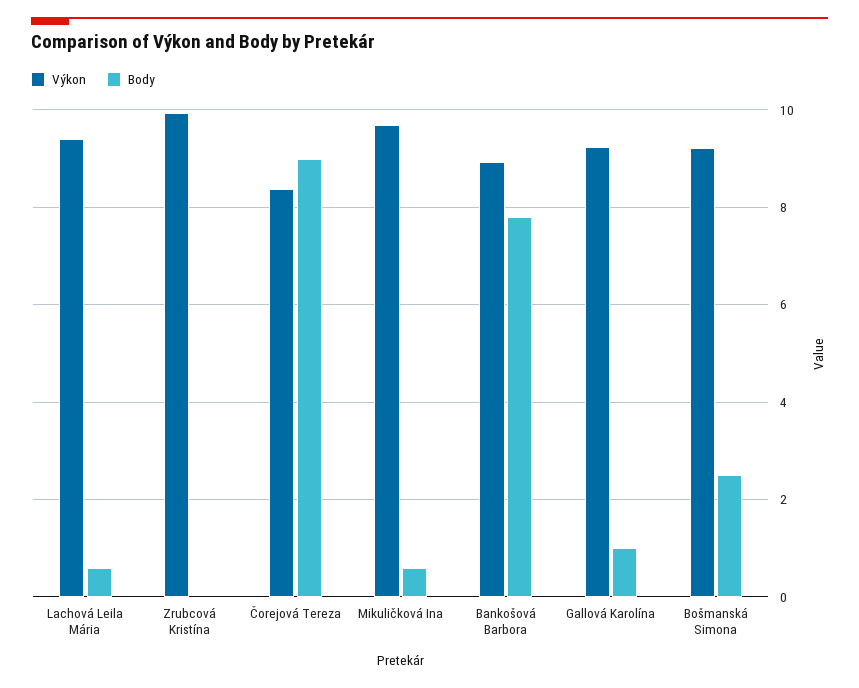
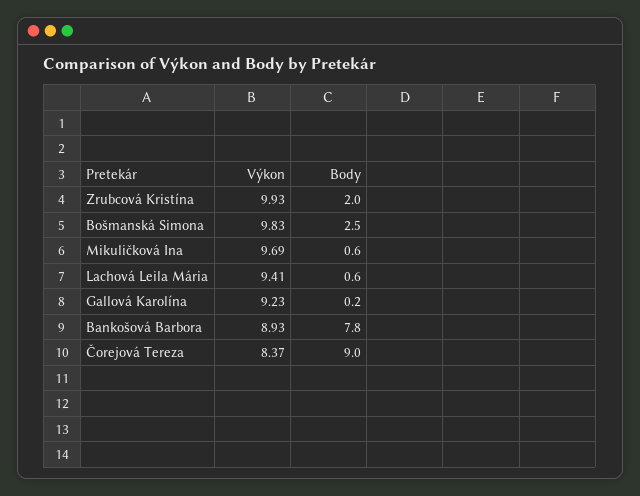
  {
    "Výkon": {
      "Lachová Leila Mária": 9.41,
      "Zrubcová Kristína": 9.93,
      "Čorejová Tereza": 8.37,
      "Mikuličková Ina": 9.69,
      "Bankošová Barbora": 8.93,
      "Gallová Karolína": 9.23,
-     "Bošmanská Simona": 9.2
+     "Bošmanská Simona": 9.83
    },
    "Body": {
      "Lachová Leila Mária": 0.6,
-     "Zrubcová Kristína": 0,
+     "Zrubcová Kristína": 2,
      "Čorejová Tereza": 9,
      "Mikuličková Ina": 0.6,
      "Bankošová Barbora": 7.8,
-     "Gallová Karolína": 1,
+     "Gallová Karolína": 0.2,
      "Bošmanská Simona": 2.5
    }
  }

